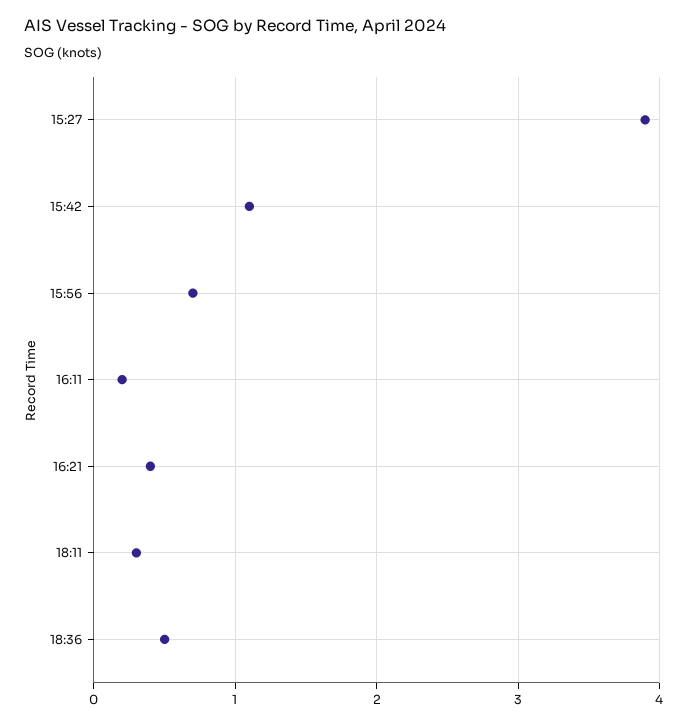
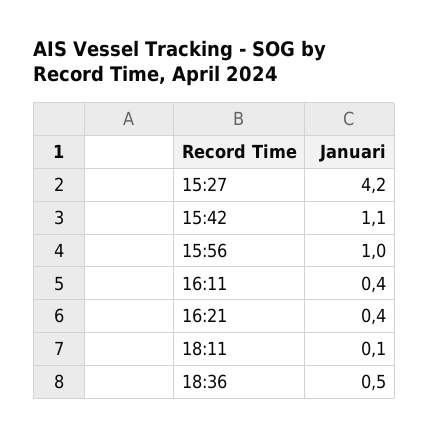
  {
-   "15:27": 3.9,
+   "15:27": 4.2,
    "15:42": 1.1,
-   "15:56": 0.7,
+   "15:56": 1,
-   "16:11": 0.2,
+   "16:11": 0.4,
    "16:21": 0.4,
-   "18:11": 0.3,
+   "18:11": 0.1,
    "18:36": 0.5
  }

